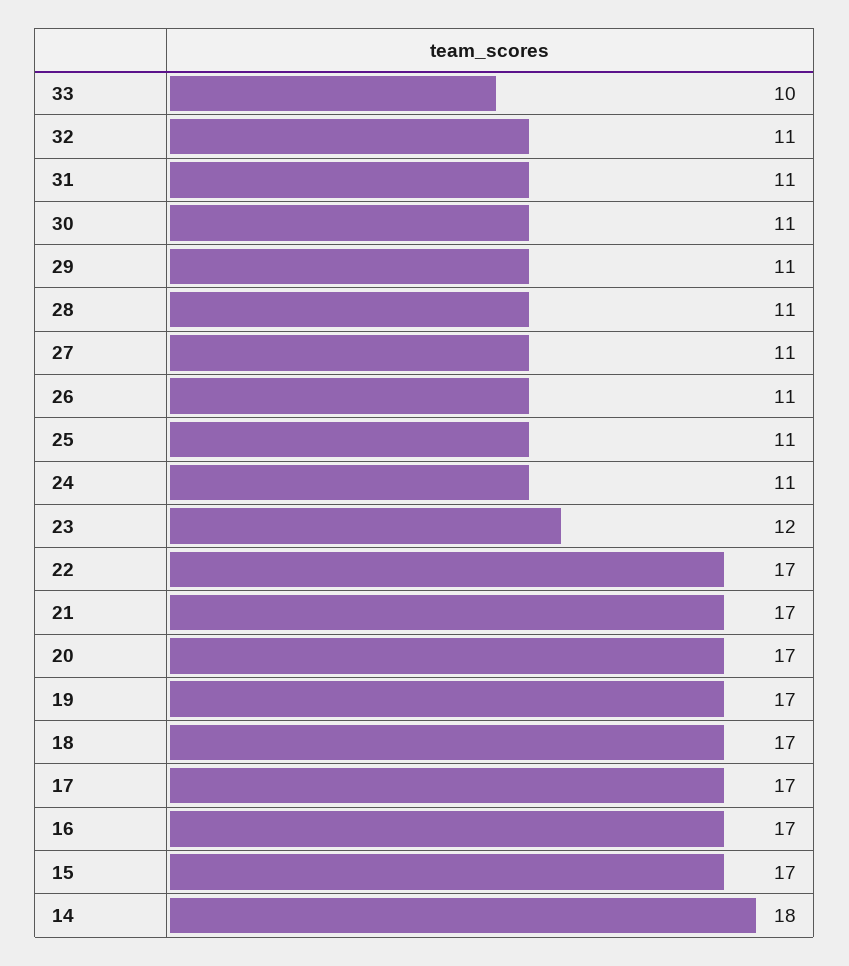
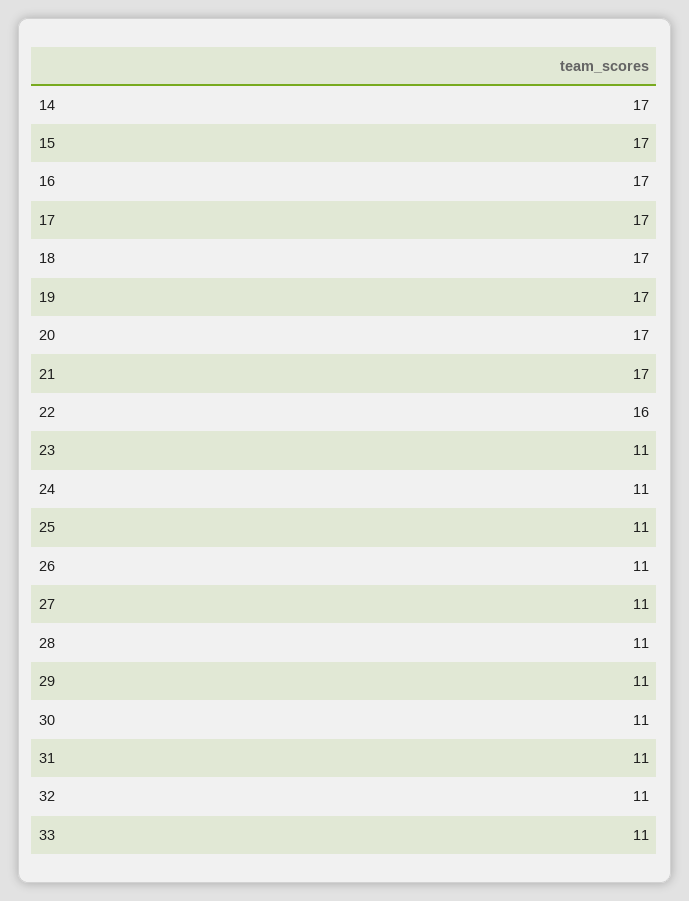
  {
-   "33": 10,
+   "33": 11,
    "32": 11,
    "31": 11,
    "30": 11,
    "29": 11,
    "28": 11,
    "27": 11,
    "26": 11,
    "25": 11,
    "24": 11,
-   "23": 12,
+   "23": 11,
-   "22": 17,
+   "22": 16,
    "21": 17,
    "20": 17,
    "19": 17,
    "18": 17,
    "17": 17,
    "16": 17,
    "15": 17,
-   "14": 18
+   "14": 17
  }

